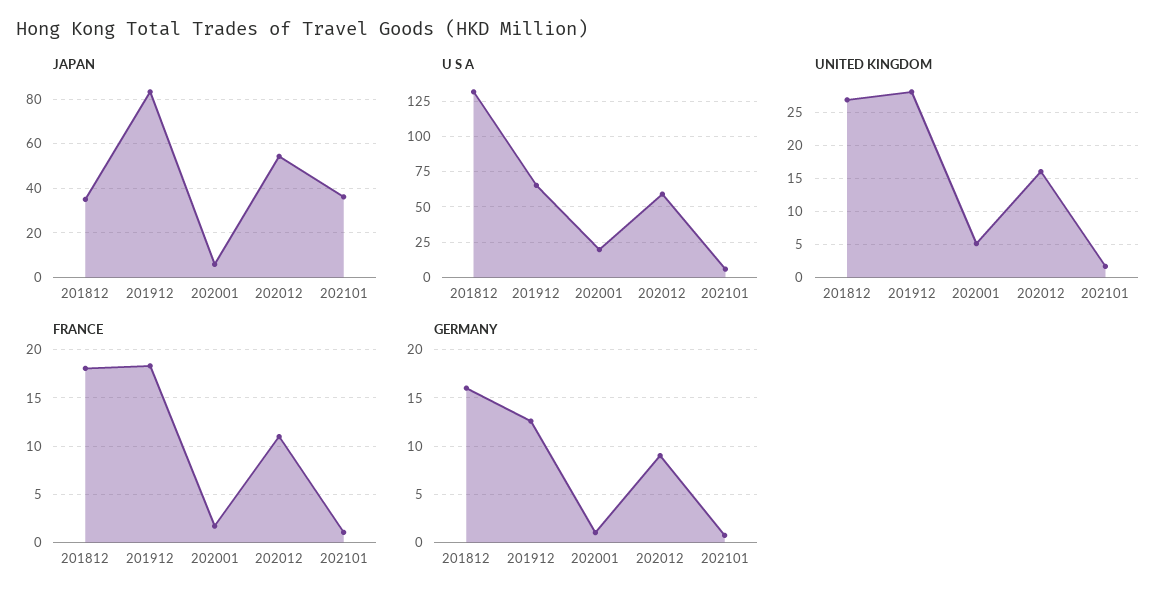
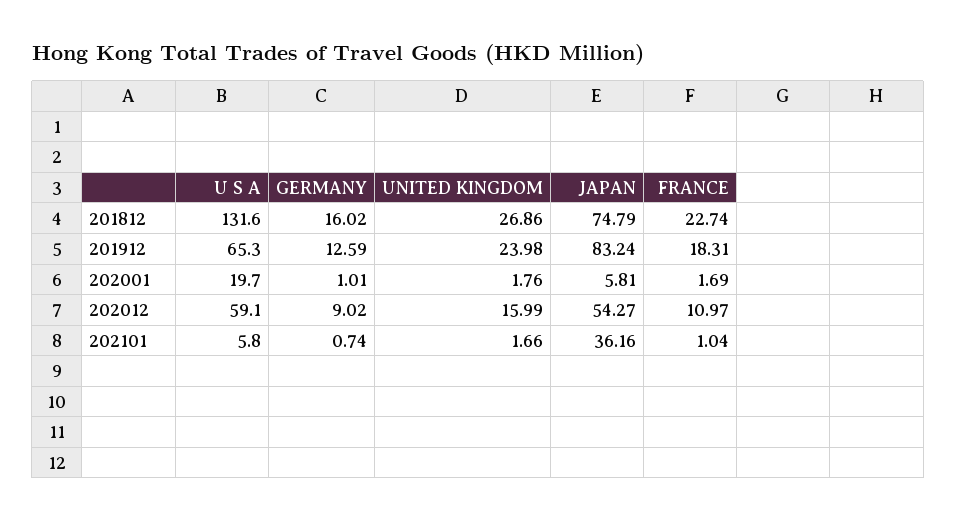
  {
    "JAPAN": {
-     "201812": 35,
+     "201812": 74.79,
      "201912": 83.24,
      "202001": 5.81,
      "202012": 54.27,
      "202101": 36.16
    },
    "U S A": {
      "201812": 131.6,
      "201912": 65.3,
      "202001": 19.7,
      "202012": 59.1,
      "202101": 5.8
    },
    "UNITED KINGDOM": {
      "201812": 26.86,
-     "201912": 28,
+     "201912": 23.98,
-     "202001": 5,
+     "202001": 1.76,
      "202012": 15.99,
      "202101": 1.66
    },
    "FRANCE": {
-     "201812": 18,
+     "201812": 22.74,
      "201912": 18.31,
      "202001": 1.69,
      "202012": 10.97,
      "202101": 1.04
    },
    "GERMANY": {
      "201812": 16.02,
      "201912": 12.59,
      "202001": 1.01,
      "202012": 9.02,
      "202101": 0.74
    }
  }

